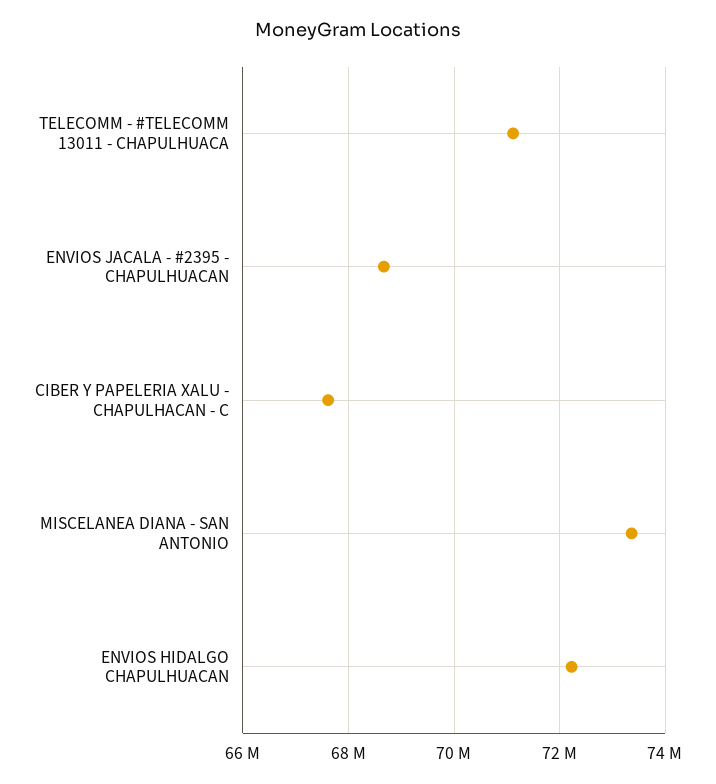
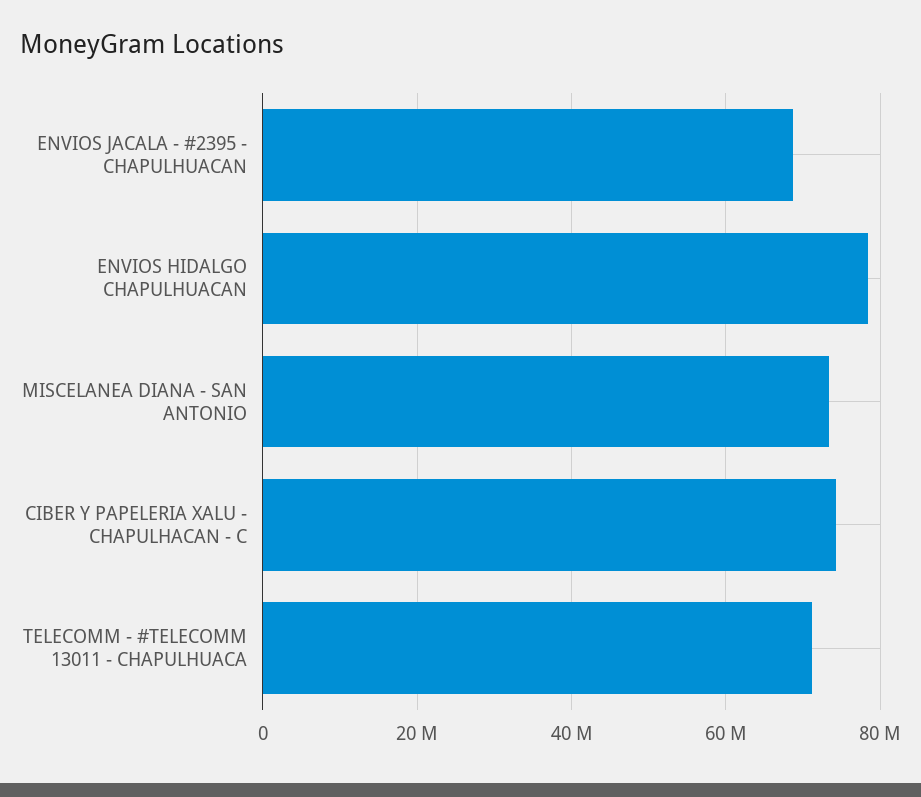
  {
    "TELECOMM - #TELECOMM 13011 - CHAPULHUACA": 71200000,
    "ENVIOS JACALA - #2395 - CHAPULHUACAN": 68600000,
-   "CIBER Y PAPELERIA XALU - CHAPULHACAN - C": 67600000,
+   "CIBER Y PAPELERIA XALU - CHAPULHACAN - C": 74000000,
    "MISCELANEA DIANA - SAN ANTONIO": 73400000,
-   "ENVIOS HIDALGO CHAPULHUACAN": 72200000
+   "ENVIOS HIDALGO CHAPULHUACAN": 78000000
  }

